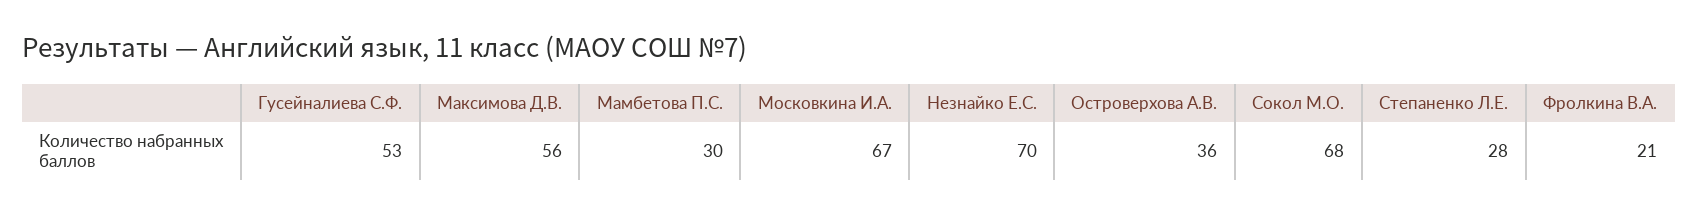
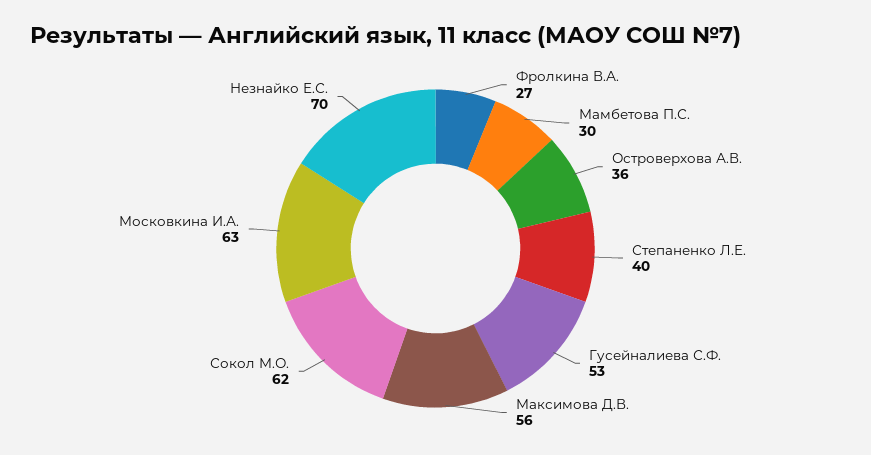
  {
    "Гусейналиева С.Ф.": 53,
    "Максимова Д.В.": 56,
    "Мамбетова П.С.": 30,
-   "Московкина И.А.": 67,
+   "Московкина И.А.": 63,
    "Незнайко Е.С.": 70,
    "Островерхова А.В.": 36,
-   "Сокол М.О.": 68,
+   "Сокол М.О.": 62,
-   "Степаненко Л.Е.": 28,
+   "Степаненко Л.Е.": 40,
-   "Фролкина В.А.": 21
+   "Фролкина В.А.": 27
  }

